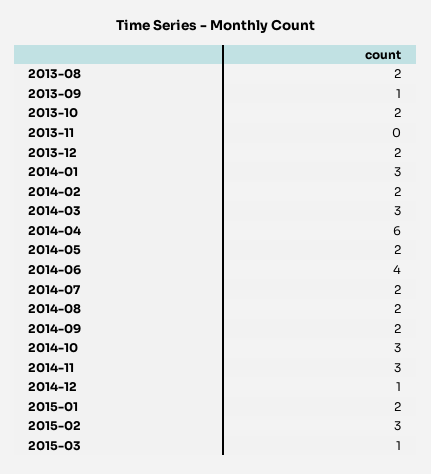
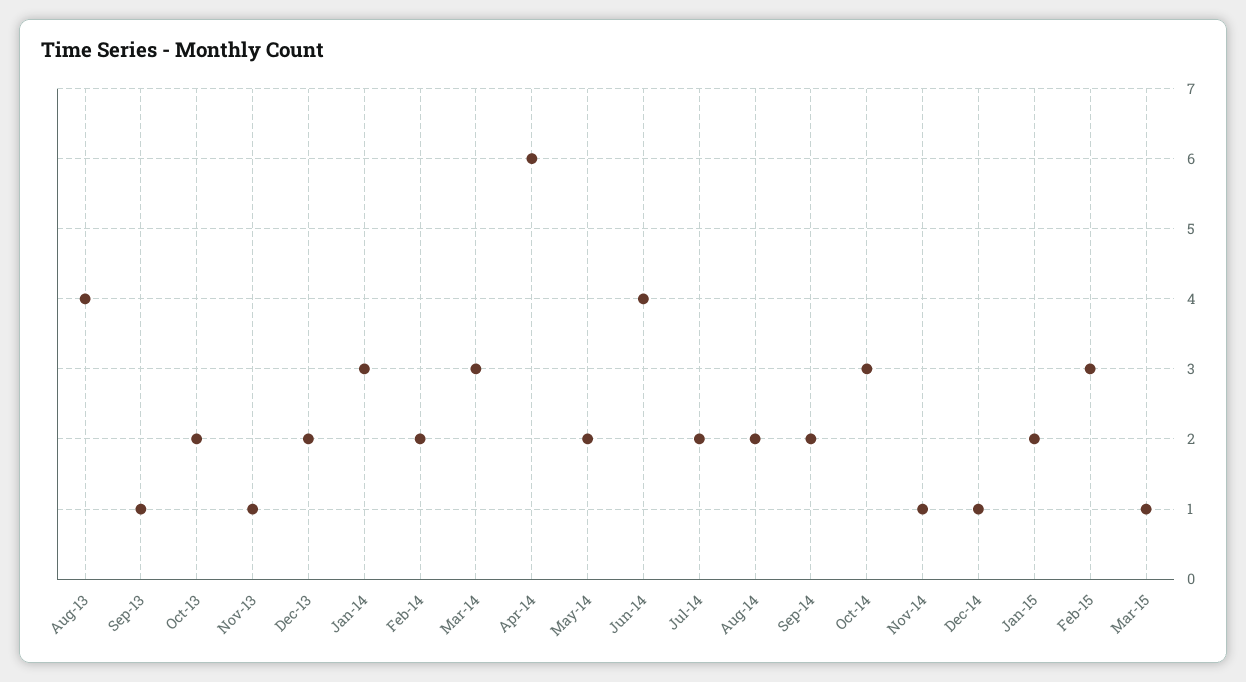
  {
-   "2013-08": 2,
+   "2013-08": 4,
    "2013-09": 1,
    "2013-10": 2,
-   "2013-11": 0,
+   "2013-11": 1,
    "2013-12": 2,
    "2014-01": 3,
    "2014-02": 2,
    "2014-03": 3,
    "2014-04": 6,
    "2014-05": 2,
    "2014-06": 4,
    "2014-07": 2,
    "2014-08": 2,
    "2014-09": 2,
    "2014-10": 3,
-   "2014-11": 3,
+   "2014-11": 1,
    "2014-12": 1,
    "2015-01": 2,
    "2015-02": 3,
    "2015-03": 1
  }

